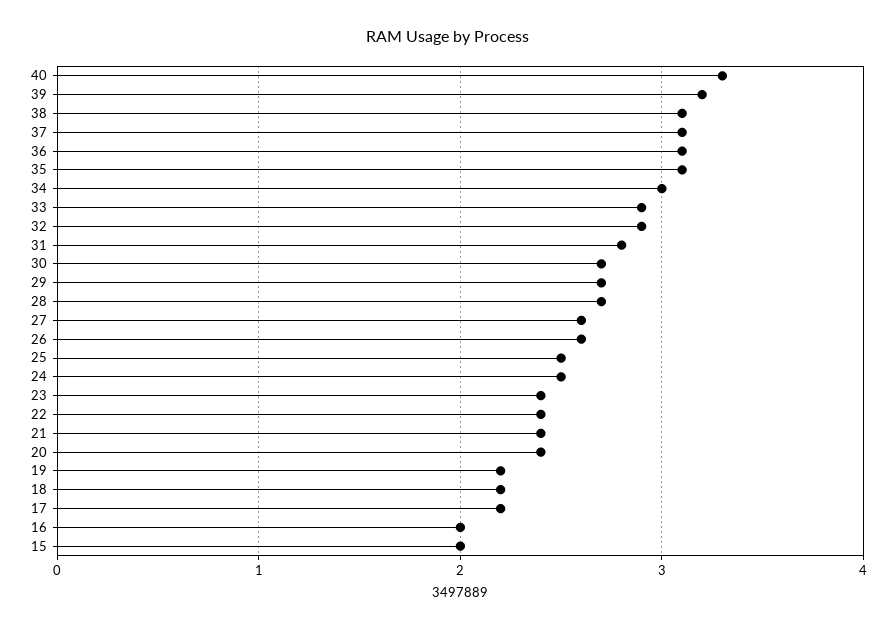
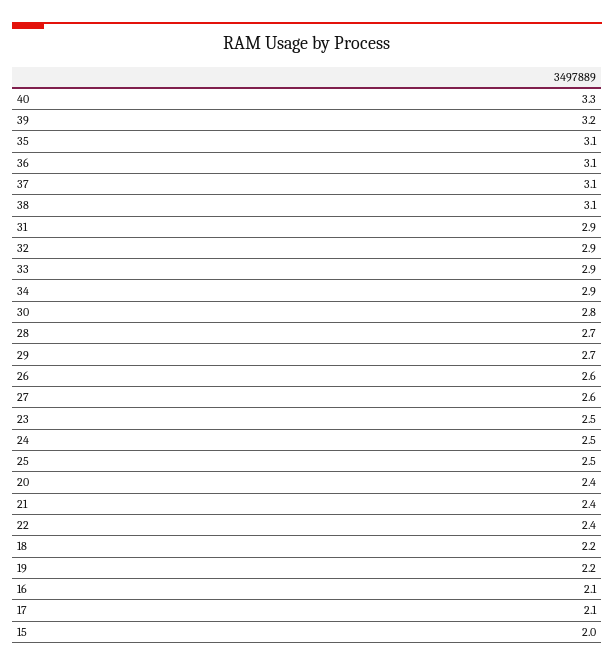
  {
    "40": 3.3,
    "39": 3.2,
    "38": 3.1,
    "37": 3.1,
    "36": 3.1,
    "35": 3.1,
-   "34": 3,
+   "34": 2.9,
    "33": 2.9,
    "32": 2.9,
-   "31": 2.8,
+   "31": 2.9,
-   "30": 2.7,
+   "30": 2.8,
    "29": 2.7,
    "28": 2.7,
    "27": 2.6,
    "26": 2.6,
    "25": 2.5,
    "24": 2.5,
-   "23": 2.4,
+   "23": 2.5,
    "22": 2.4,
    "21": 2.4,
    "20": 2.4,
    "19": 2.2,
    "18": 2.2,
-   "17": 2.2,
+   "17": 2.1,
-   "16": 2,
+   "16": 2.1,
    "15": 2
  }

